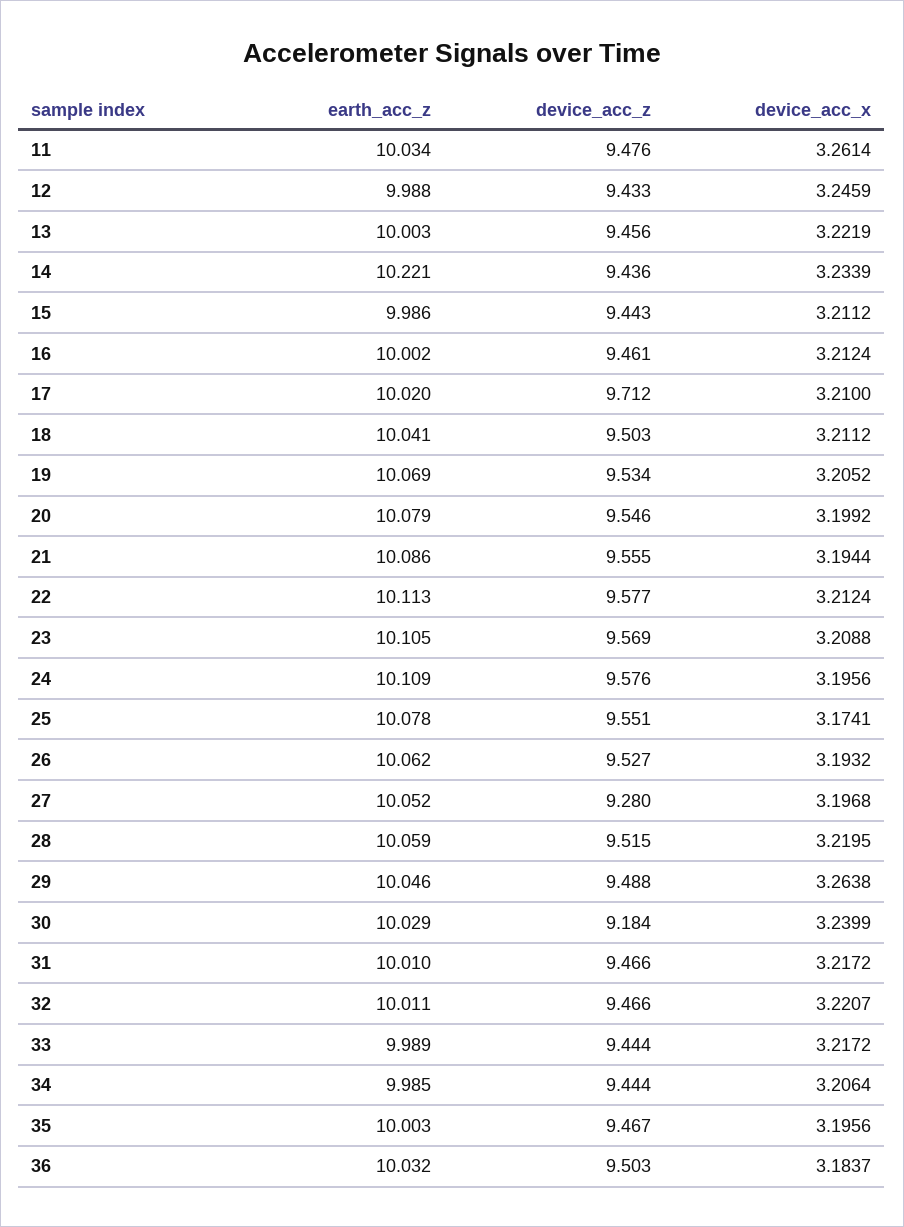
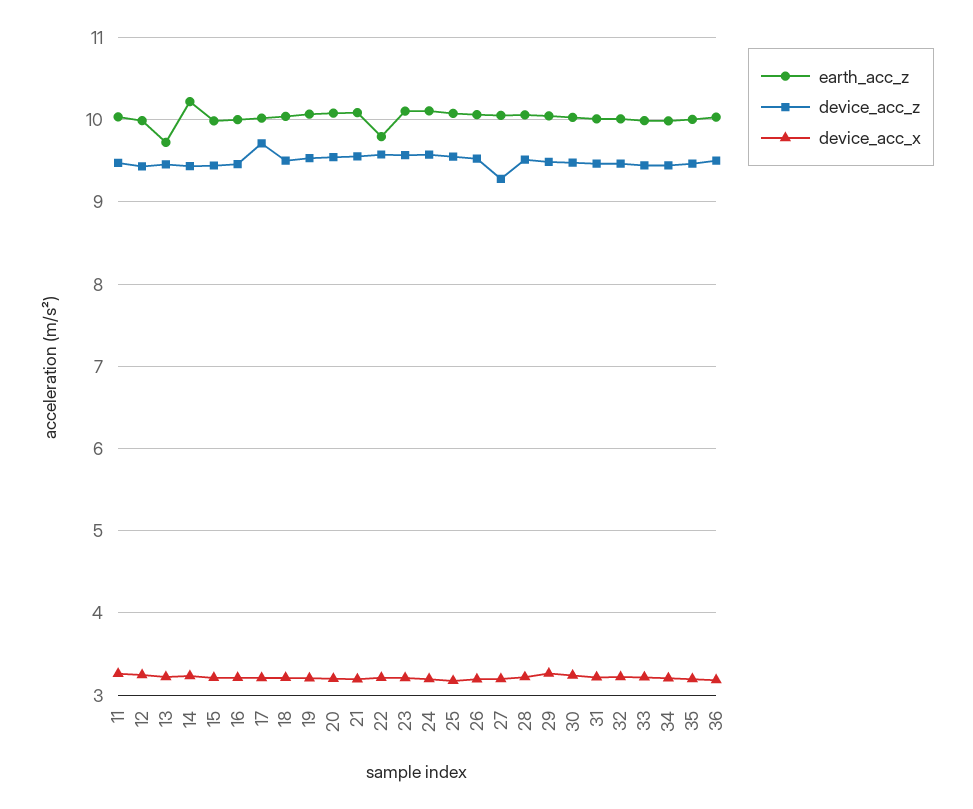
  {
    "earth_acc_z": {
      "11": 10.034,
      "12": 9.988,
-     "13": 10.003,
+     "13": 9.7,
      "14": 10.221,
      "15": 9.986,
      "16": 10.002,
      "17": 10.02,
      "18": 10.041,
      "19": 10.069,
      "20": 10.079,
      "21": 10.086,
-     "22": 10.113,
+     "22": 9.8,
      "23": 10.105,
      "24": 10.109,
      "25": 10.078,
      "26": 10.062,
      "27": 10.052,
      "28": 10.059,
      "29": 10.046,
      "30": 10.029,
      "31": 10.01,
      "32": 10.011,
      "33": 9.989,
      "34": 9.985,
      "35": 10.003,
      "36": 10.032
    },
    "device_acc_z": {
      "11": 9.476,
      "12": 9.433,
      "13": 9.456,
      "14": 9.436,
      "15": 9.443,
      "16": 9.461,
      "17": 9.712,
      "18": 9.503,
      "19": 9.534,
      "20": 9.546,
      "21": 9.555,
      "22": 9.577,
      "23": 9.569,
      "24": 9.576,
      "25": 9.551,
      "26": 9.527,
      "27": 9.28,
      "28": 9.515,
      "29": 9.488,
-     "30": 9.184,
+     "30": 9.5,
      "31": 9.466,
      "32": 9.466,
      "33": 9.444,
      "34": 9.444,
      "35": 9.467,
      "36": 9.503
    },
    "device_acc_x": {
      "11": 3.2614,
      "12": 3.2459,
      "13": 3.2219,
      "14": 3.2339,
      "15": 3.2112,
      "16": 3.2124,
      "17": 3.21,
      "18": 3.2112,
      "19": 3.2052,
      "20": 3.1992,
      "21": 3.1944,
      "22": 3.2124,
      "23": 3.2088,
      "24": 3.1956,
      "25": 3.1741,
      "26": 3.1932,
      "27": 3.1968,
      "28": 3.2195,
      "29": 3.2638,
      "30": 3.2399,
      "31": 3.2172,
      "32": 3.2207,
      "33": 3.2172,
      "34": 3.2064,
      "35": 3.1956,
      "36": 3.1837
    }
  }

